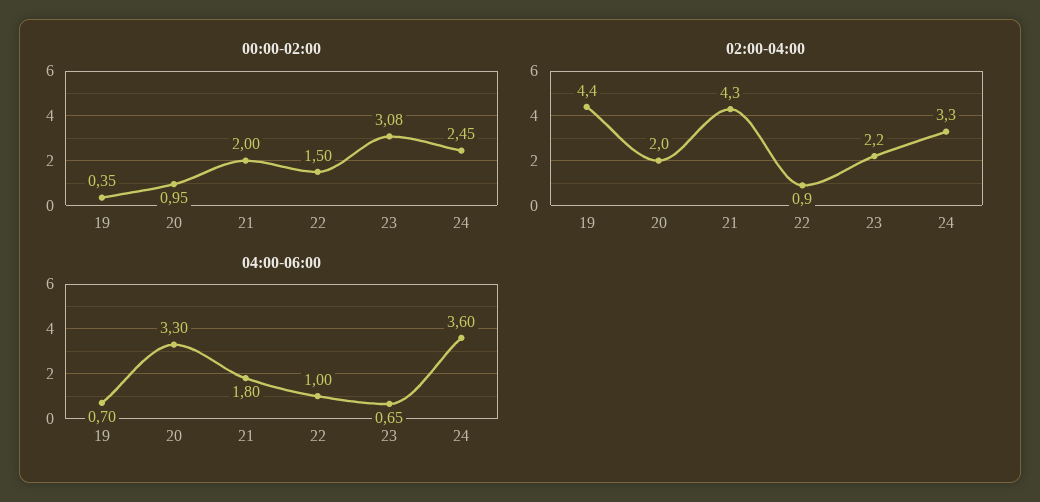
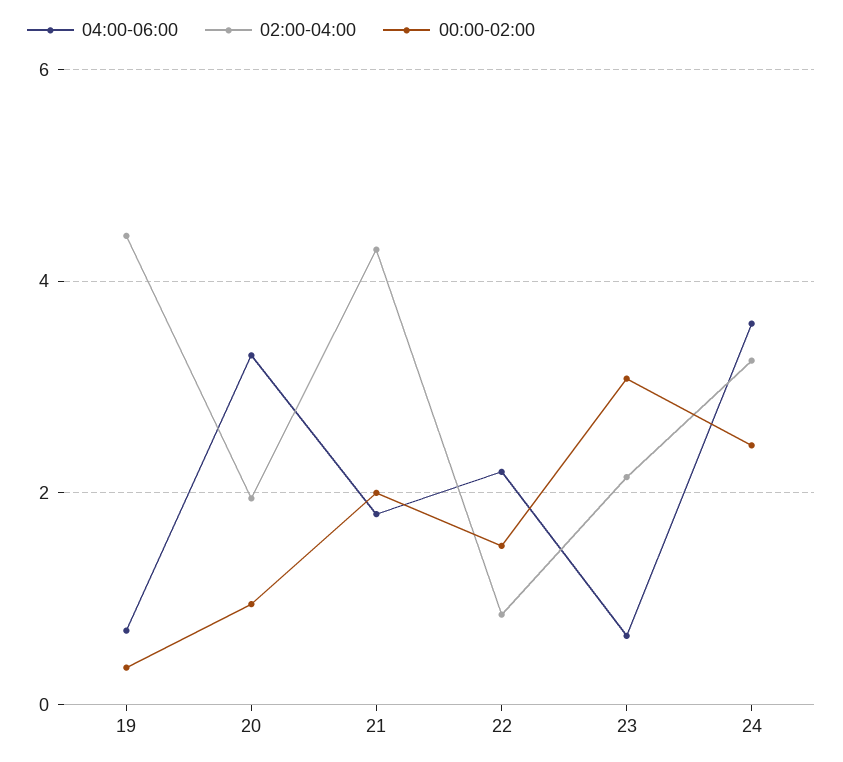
  {
    "00:00-02:00": {
      "19": 0.35,
      "20": 0.95,
      "21": 2,
      "22": 1.5,
      "23": 3.08,
      "24": 2.45
    },
    "02:00-04:00": {
      "19": 4.4,
      "20": 2,
      "21": 4.3,
      "22": 0.9,
      "23": 2.2,
      "24": 3.3
    },
    "04:00-06:00": {
      "19": 0.7,
      "20": 3.3,
      "21": 1.8,
-     "22": 1,
+     "22": 2.2,
      "23": 0.65,
      "24": 3.6
    }
  }

